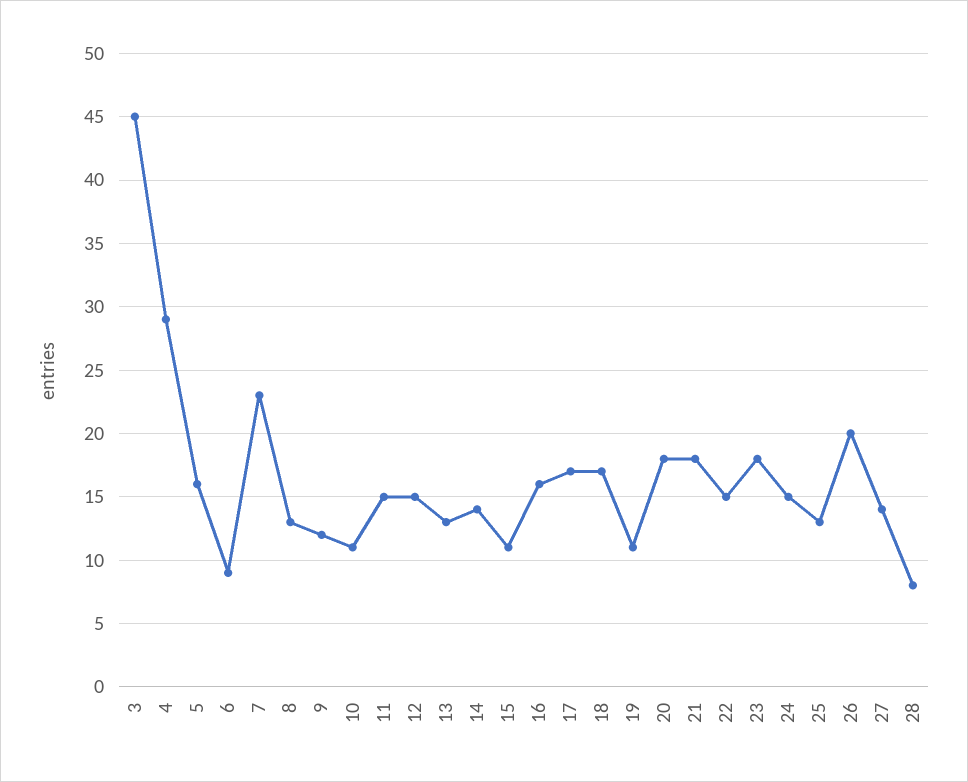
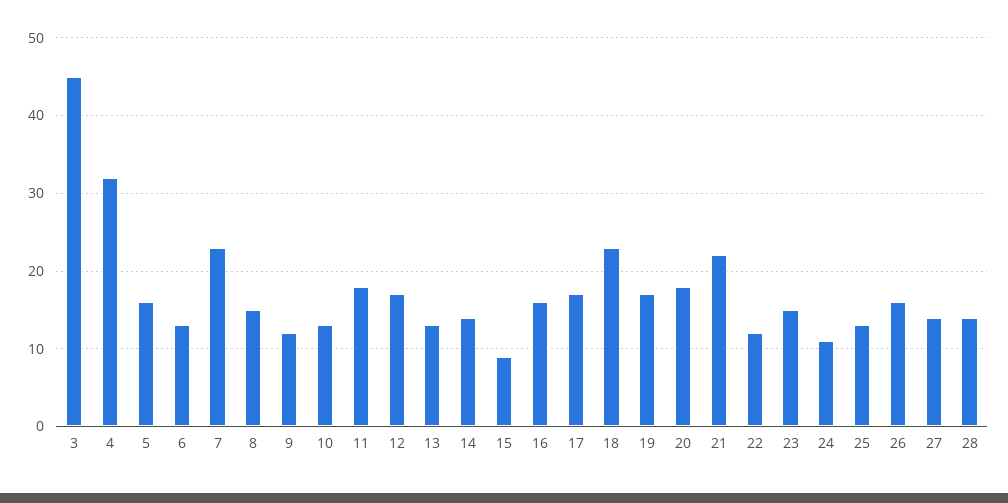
  {
    "3": 45,
-   "4": 29,
+   "4": 32,
    "5": 16,
-   "6": 9,
+   "6": 13,
    "7": 23,
-   "8": 13,
+   "8": 15,
    "9": 12,
-   "10": 11,
+   "10": 13,
-   "11": 15,
+   "11": 18,
-   "12": 15,
+   "12": 17,
    "13": 13,
    "14": 14,
-   "15": 11,
+   "15": 9,
    "16": 16,
    "17": 17,
-   "18": 17,
+   "18": 23,
-   "19": 11,
+   "19": 17,
    "20": 18,
-   "21": 18,
+   "21": 22,
-   "22": 15,
+   "22": 12,
-   "23": 18,
+   "23": 15,
-   "24": 15,
+   "24": 11,
    "25": 13,
-   "26": 20,
+   "26": 16,
    "27": 14,
-   "28": 8
+   "28": 14
  }

